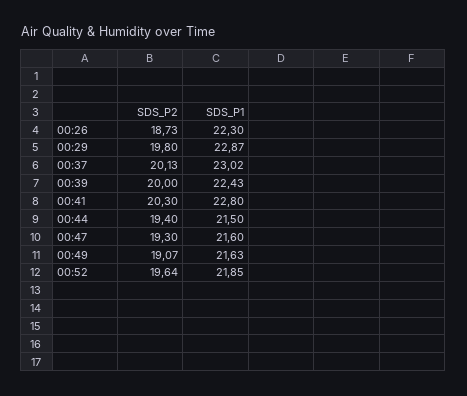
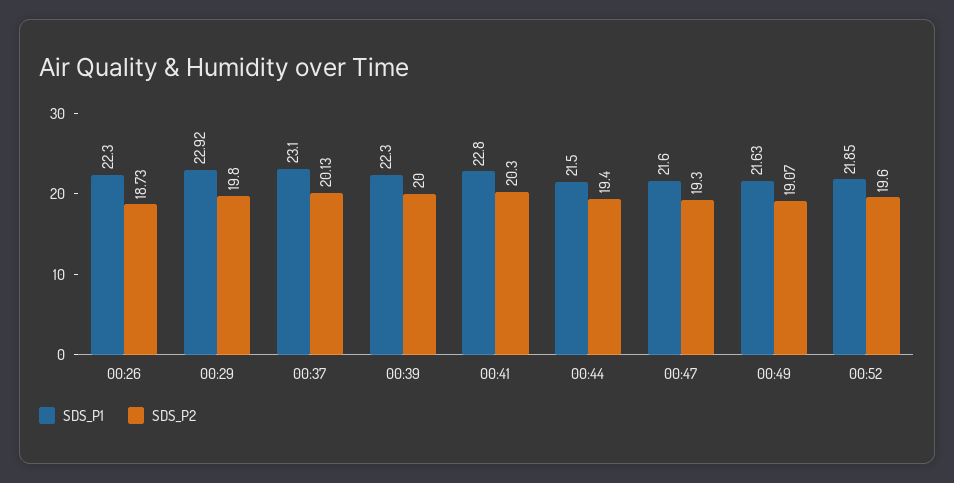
  {
    "SDS_P2": {
      "00:26": 18.73,
      "00:29": 19.8,
      "00:37": 20.13,
      "00:39": 20,
      "00:41": 20.3,
      "00:44": 19.4,
      "00:47": 19.3,
      "00:49": 19.07,
-     "00:52": 19.64
+     "00:52": 19.6
    },
    "SDS_P1": {
      "00:26": 22.3,
-     "00:29": 22.87,
+     "00:29": 22.92,
-     "00:37": 23.02,
+     "00:37": 23.1,
-     "00:39": 22.43,
+     "00:39": 22.3,
      "00:41": 22.8,
      "00:44": 21.5,
      "00:47": 21.6,
      "00:49": 21.63,
      "00:52": 21.85
    }
  }

